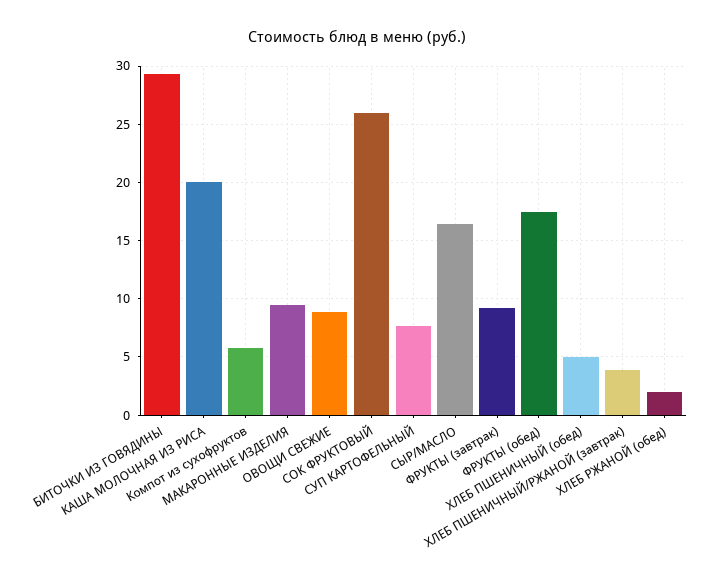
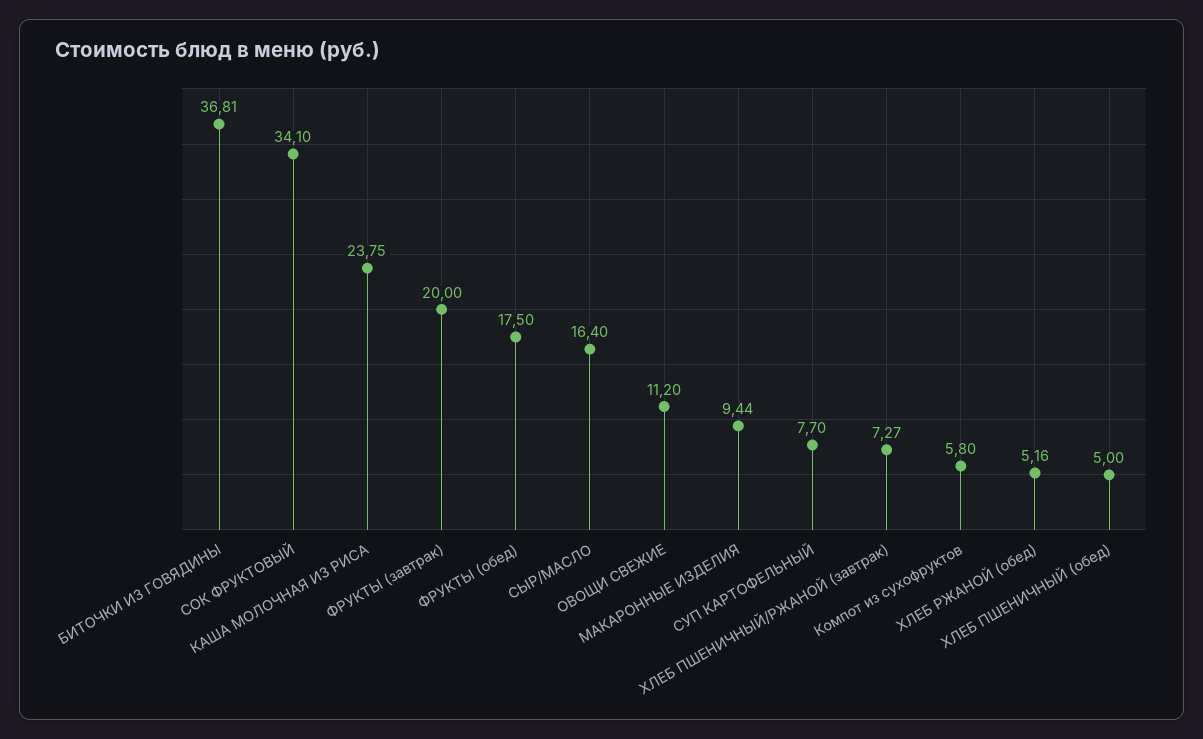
  {
-   "БИТОЧКИ ИЗ ГОВЯДИНЫ": 29,
+   "БИТОЧКИ ИЗ ГОВЯДИНЫ": 36.81,
-   "КАША МОЛОЧНАЯ ИЗ РИСА": 20,
+   "КАША МОЛОЧНАЯ ИЗ РИСА": 23.75,
    "Компот из сухофруктов": 5.8,
    "МАКАРОННЫЕ ИЗДЕЛИЯ": 9.44,
-   "ОВОЩИ СВЕЖИЕ": 9,
+   "ОВОЩИ СВЕЖИЕ": 11.2,
-   "СОК ФРУКТОВЫЙ": 26,
+   "СОК ФРУКТОВЫЙ": 34.1,
    "СУП КАРТОФЕЛЬНЫЙ": 7.7,
    "СЫР/МАСЛО": 16.4,
-   "ФРУКТЫ (завтрак)": 9,
+   "ФРУКТЫ (завтрак)": 20,
    "ФРУКТЫ (обед)": 17.5,
    "ХЛЕБ ПШЕНИЧНЫЙ (обед)": 5,
-   "ХЛЕБ ПШЕНИЧНЫЙ/РЖАНОЙ (завтрак)": 4,
+   "ХЛЕБ ПШЕНИЧНЫЙ/РЖАНОЙ (завтрак)": 7.27,
-   "ХЛЕБ РЖАНОЙ (обед)": 2
+   "ХЛЕБ РЖАНОЙ (обед)": 5.16
  }

